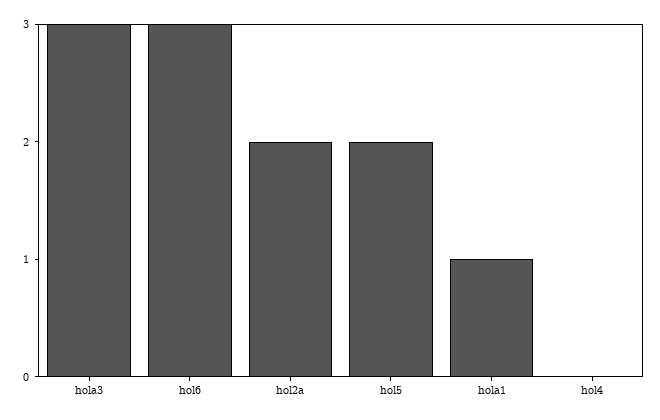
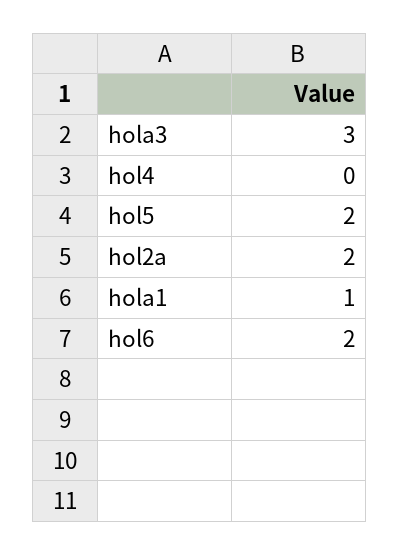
  {
    "hola3": 3,
-   "hol6": 3,
+   "hol6": 2,
    "hol2a": 2,
    "hol5": 2,
    "hola1": 1,
    "hol4": 0
  }

